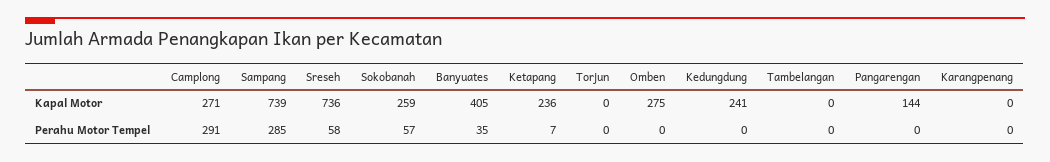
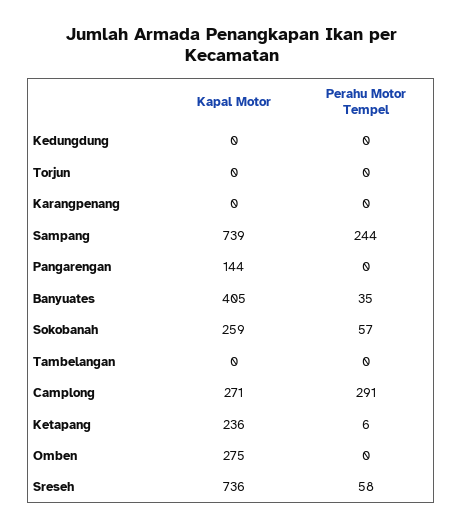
  {
    "Camplong": {
      "Kapal Motor": 271,
      "Perahu Motor Tempel": 291
    },
    "Sampang": {
      "Kapal Motor": 739,
-     "Perahu Motor Tempel": 285
+     "Perahu Motor Tempel": 244
    },
    "Sreseh": {
      "Kapal Motor": 736,
      "Perahu Motor Tempel": 58
    },
    "Sokobanah": {
      "Kapal Motor": 259,
      "Perahu Motor Tempel": 57
    },
    "Banyuates": {
      "Kapal Motor": 405,
      "Perahu Motor Tempel": 35
    },
    "Ketapang": {
      "Kapal Motor": 236,
-     "Perahu Motor Tempel": 7
+     "Perahu Motor Tempel": 6
    },
    "Torjun": {
      "Kapal Motor": 0,
      "Perahu Motor Tempel": 0
    },
    "Omben": {
      "Kapal Motor": 275,
      "Perahu Motor Tempel": 0
    },
    "Kedungdung": {
-     "Kapal Motor": 241,
+     "Kapal Motor": 0,
      "Perahu Motor Tempel": 0
    },
    "Tambelangan": {
      "Kapal Motor": 0,
      "Perahu Motor Tempel": 0
    },
    "Pangarengan": {
      "Kapal Motor": 144,
      "Perahu Motor Tempel": 0
    },
    "Karangpenang": {
      "Kapal Motor": 0,
      "Perahu Motor Tempel": 0
    }
  }

